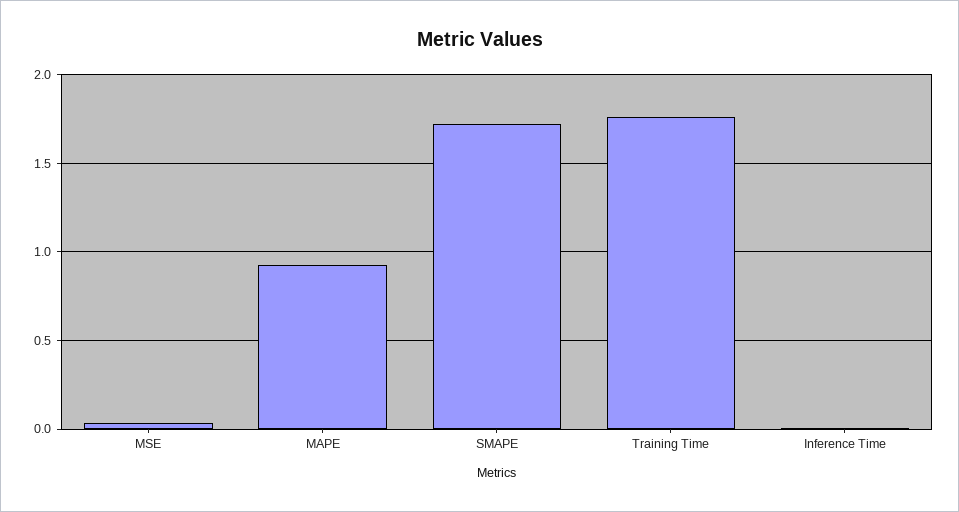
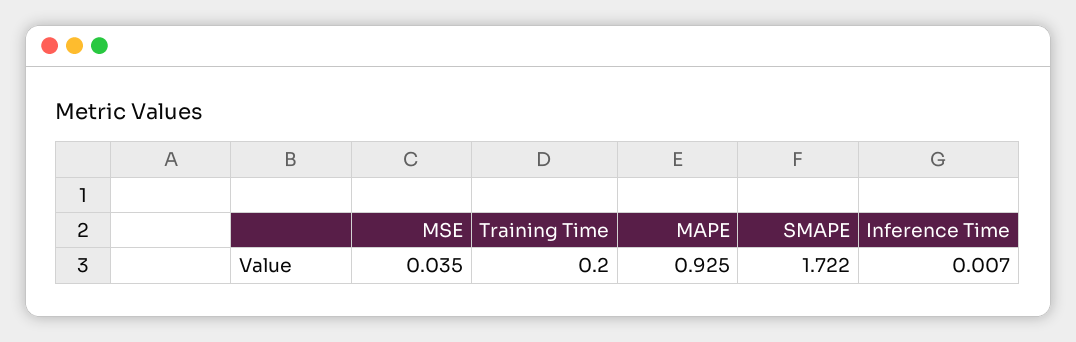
  {
    "MSE": 0.035,
    "MAPE": 0.925,
    "SMAPE": 1.722,
-   "Training Time": 1.75,
+   "Training Time": 0.2,
    "Inference Time": 0.007
  }

